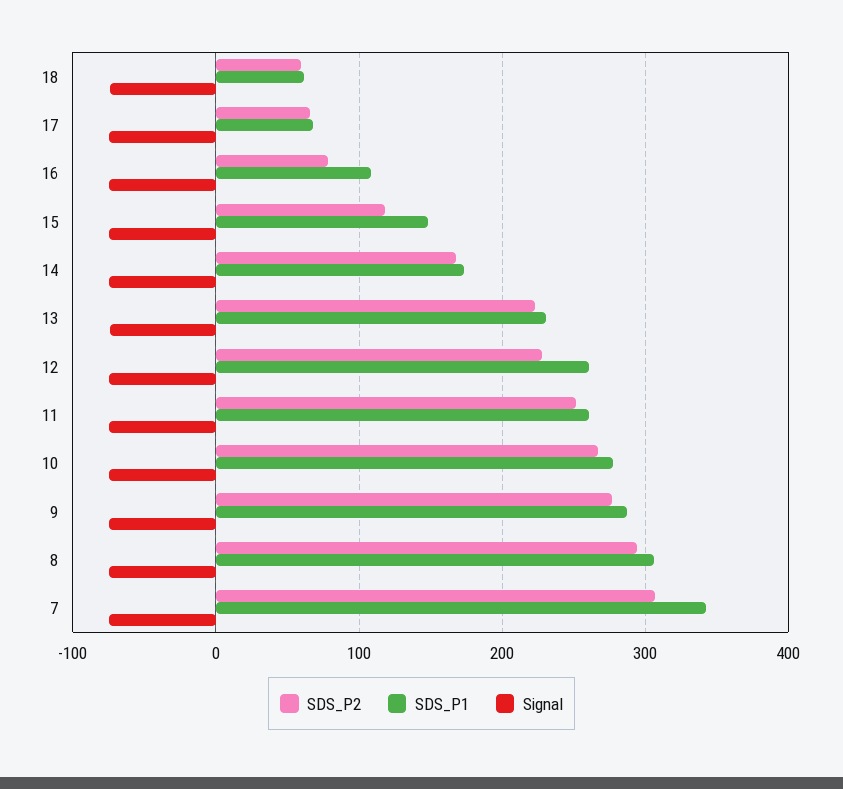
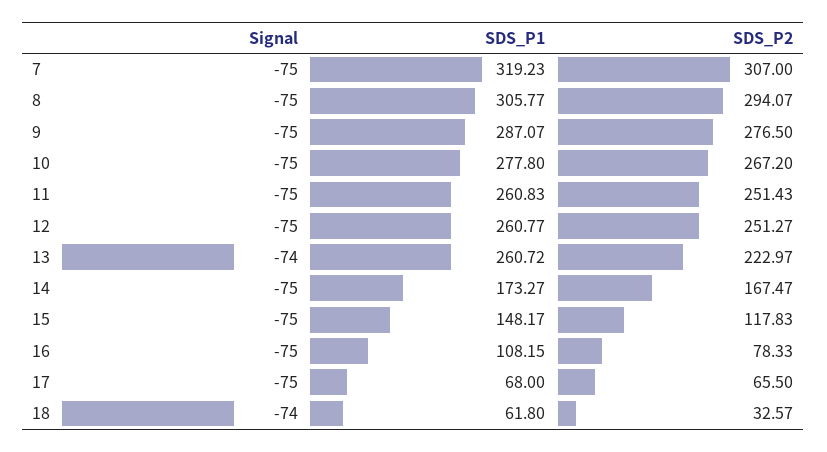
  {
    "SDS_P2": {
-     "18": 60,
+     "18": 32.57,
      "17": 65.5,
      "16": 78.33,
      "15": 117.83,
      "14": 167.47,
      "13": 222.97,
-     "12": 230,
+     "12": 251.27,
      "11": 251.43,
      "10": 267.2,
      "9": 276.5,
      "8": 294.07,
      "7": 307
    },
    "SDS_P1": {
      "18": 61.8,
      "17": 68,
      "16": 108.15,
      "15": 148.17,
      "14": 173.27,
-     "13": 230,
+     "13": 260.72,
      "12": 260.77,
      "11": 260.83,
      "10": 277.8,
      "9": 287.07,
      "8": 305.77,
-     "7": 340
+     "7": 319.23
    },
    "Signal": {
      "18": -74,
      "17": -75,
      "16": -75,
      "15": -75,
      "14": -75,
      "13": -74,
      "12": -75,
      "11": -75,
      "10": -75,
      "9": -75,
      "8": -75,
      "7": -75
    }
  }

